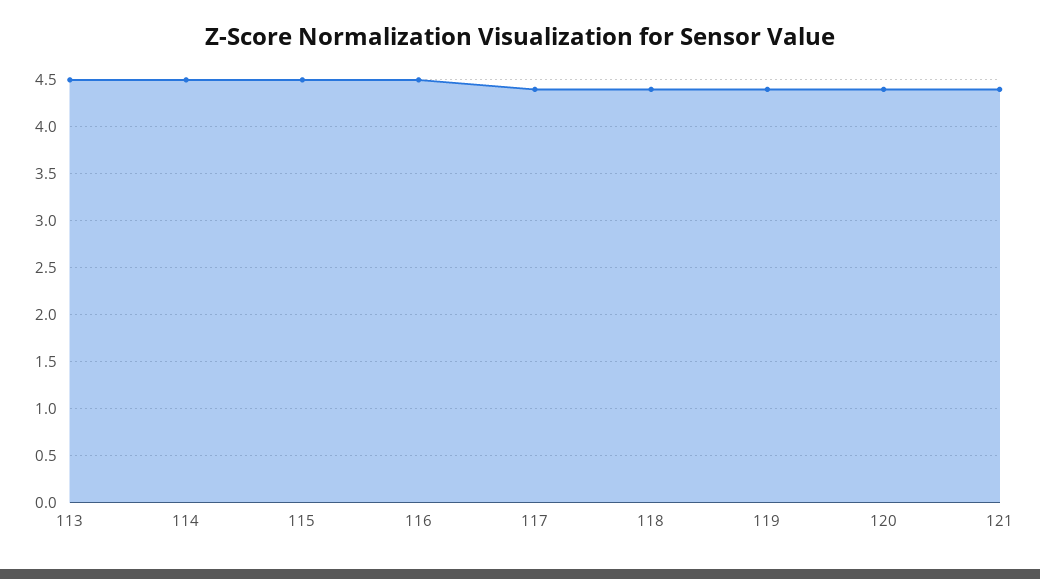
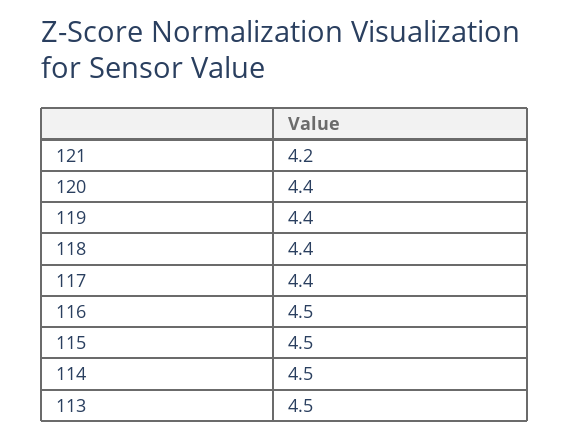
  {
    "113": 4.5,
    "114": 4.5,
    "115": 4.5,
    "116": 4.5,
    "117": 4.4,
    "118": 4.4,
    "119": 4.4,
    "120": 4.4,
-   "121": 4.4
+   "121": 4.2
  }

